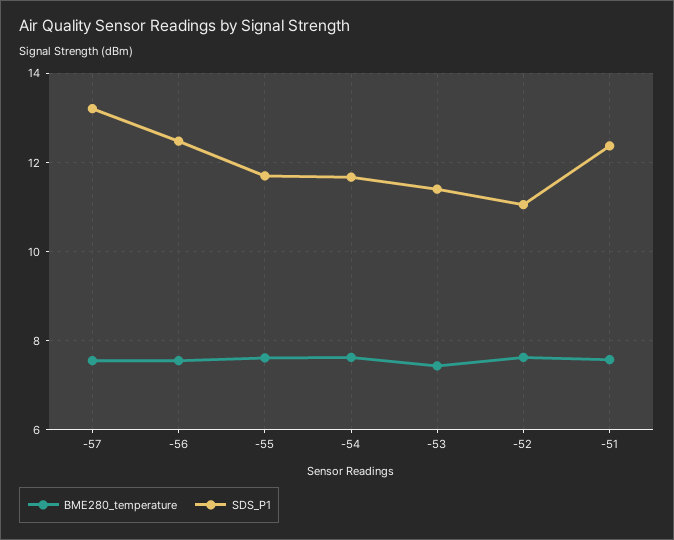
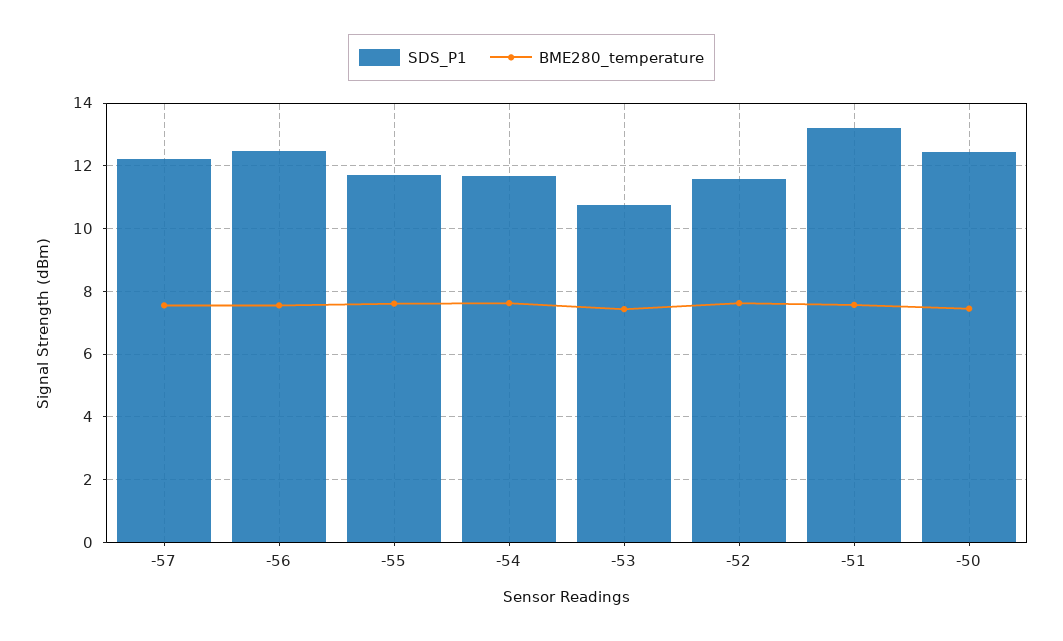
  {
    "BME280_temperature": {
      "-57": 7.6,
      "-56": 7.6,
      "-55": 7.6,
      "-54": 7.6,
      "-53": 7.4,
      "-52": 7.6,
-     "-51": 7.6
+     "-51": 7.6,
+     "-50": 7.4
    },
    "SDS_P1": {
-     "-57": 13.2,
+     "-57": 12.2,
      "-56": 12.4,
      "-55": 11.8,
      "-54": 11.6,
-     "-53": 11.4,
+     "-53": 10.8,
-     "-52": 11,
+     "-52": 11.6,
-     "-51": 12.4
+     "-51": 13.2,
+     "-50": 12.4
    }
  }

